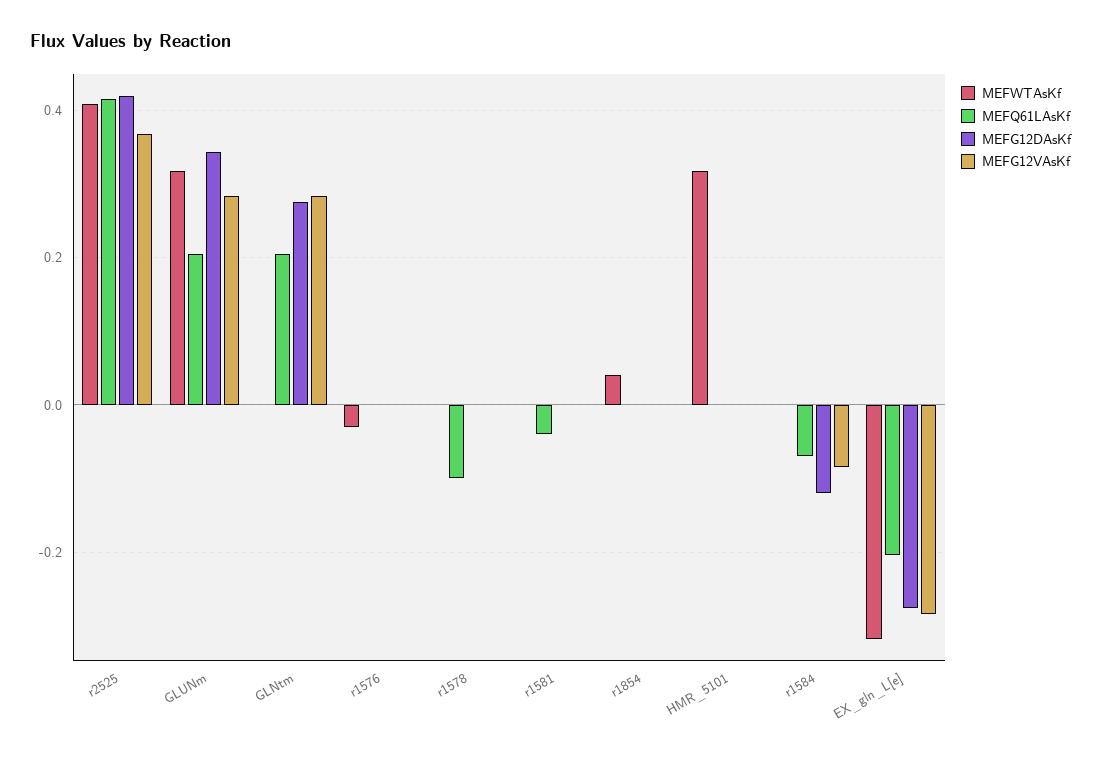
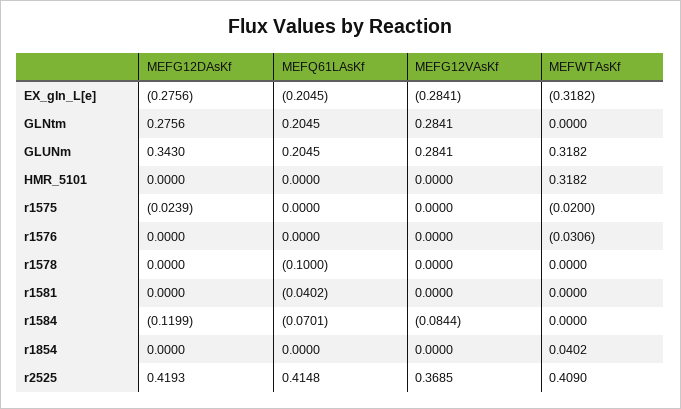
  {
    "MEFWTAsKf": {
      "r2525": 0.409,
      "GLUNm": 0.3182,
      "GLNtm": 0,
      "r1576": -0.0306,
      "r1578": 0,
      "r1581": 0,
      "r1854": 0.0402,
      "HMR_5101": 0.3182,
      "r1584": 0,
-     "EX_gln_L[e]": -0.3182
+     "EX_gln_L[e]": -0.3182,
+     "r1575": -0.02
    },
    "MEFQ61LAsKf": {
      "r2525": 0.4148,
      "GLUNm": 0.2045,
      "GLNtm": 0.2045,
      "r1576": 0,
      "r1578": -0.1,
      "r1581": -0.0402,
      "r1854": 0,
      "HMR_5101": 0,
      "r1584": -0.0701,
-     "EX_gln_L[e]": -0.2045
+     "EX_gln_L[e]": -0.2045,
+     "r1575": 0
    },
    "MEFG12DAsKf": {
      "r2525": 0.4193,
      "GLUNm": 0.343,
      "GLNtm": 0.2756,
      "r1576": 0,
      "r1578": 0,
      "r1581": 0,
      "r1854": 0,
      "HMR_5101": 0,
      "r1584": -0.1199,
-     "EX_gln_L[e]": -0.2756
+     "EX_gln_L[e]": -0.2756,
+     "r1575": -0.0239
    },
    "MEFG12VAsKf": {
      "r2525": 0.3685,
      "GLUNm": 0.2841,
      "GLNtm": 0.2841,
      "r1576": 0,
      "r1578": 0,
      "r1581": 0,
      "r1854": 0,
      "HMR_5101": 0,
      "r1584": -0.0844,
-     "EX_gln_L[e]": -0.2841
+     "EX_gln_L[e]": -0.2841,
+     "r1575": 0
    }
  }

